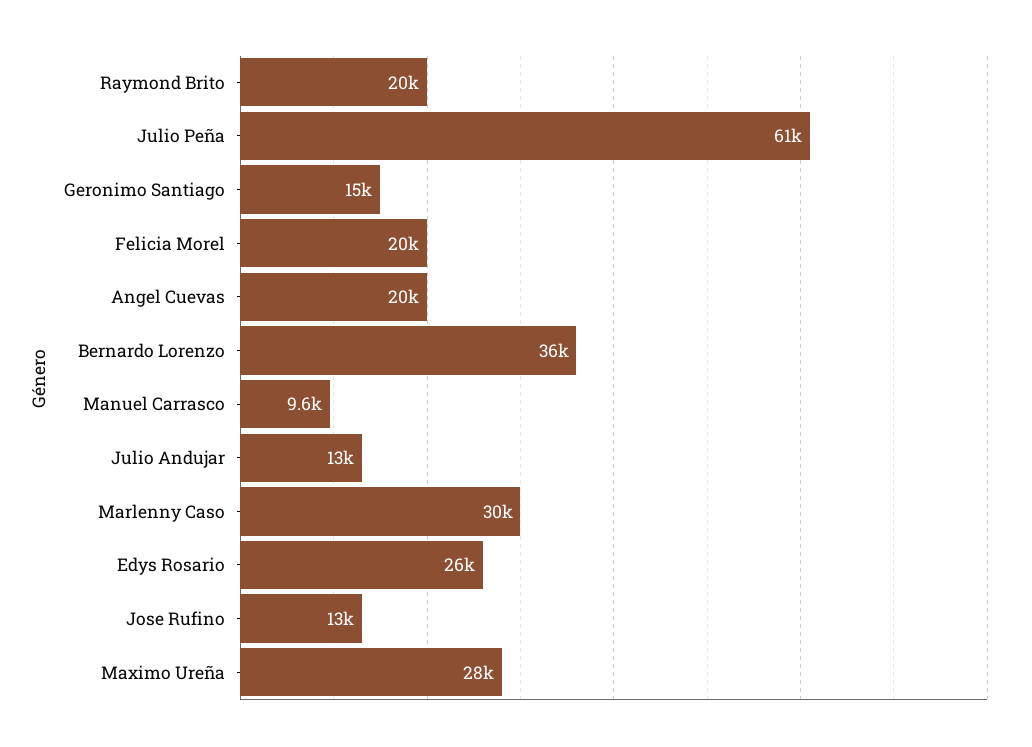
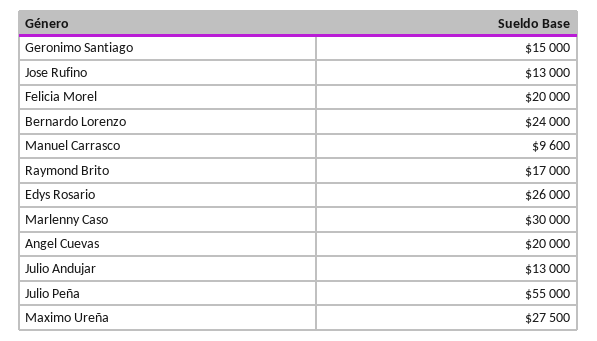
  {
-   "Raymond Brito": 20000,
+   "Raymond Brito": 17000,
-   "Julio Peña": 61000,
+   "Julio Peña": 55000,
    "Geronimo Santiago": 15000,
    "Felicia Morel": 20000,
    "Angel Cuevas": 20000,
-   "Bernardo Lorenzo": 36000,
+   "Bernardo Lorenzo": 24000,
    "Manuel Carrasco": 9600,
    "Julio Andujar": 13000,
    "Marlenny Caso": 30000,
    "Edys Rosario": 26000,
    "Jose Rufino": 13000,
    "Maximo Ureña": 27500
  }

